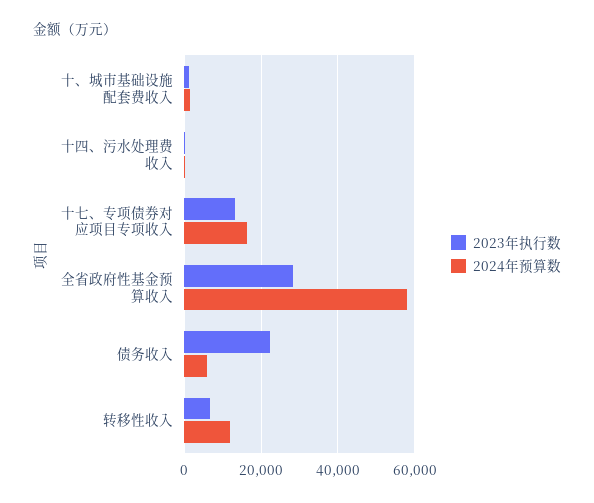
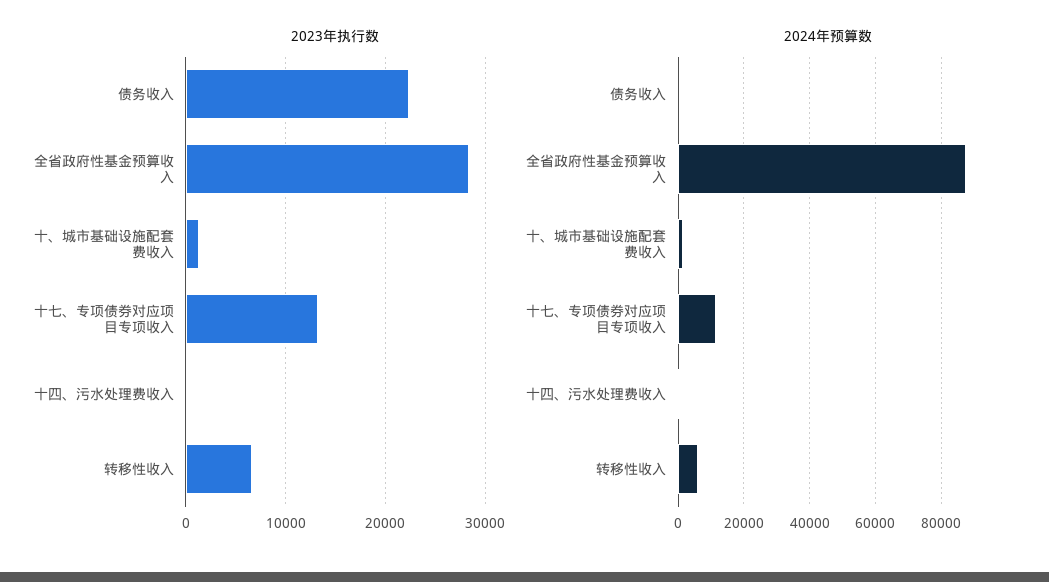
  {
    "2023年执行数": {
      "十、城市基础设施配套费收入": 1000,
      "十四、污水处理费收入": 0,
      "十七、专项债券对应项目专项收入": 13000,
      "全省政府性基金预算收入": 28000,
      "债务收入": 22000,
      "转移性收入": 7000
    },
    "2024年预算数": {
      "十、城市基础设施配套费收入": 2000,
      "十四、污水处理费收入": 0,
-     "十七、专项债券对应项目专项收入": 16000,
+     "十七、专项债券对应项目专项收入": 12000,
-     "全省政府性基金预算收入": 58000,
+     "全省政府性基金预算收入": 88000,
-     "债务收入": 6000,
+     "债务收入": 0,
-     "转移性收入": 12000
+     "转移性收入": 6000
    }
  }

